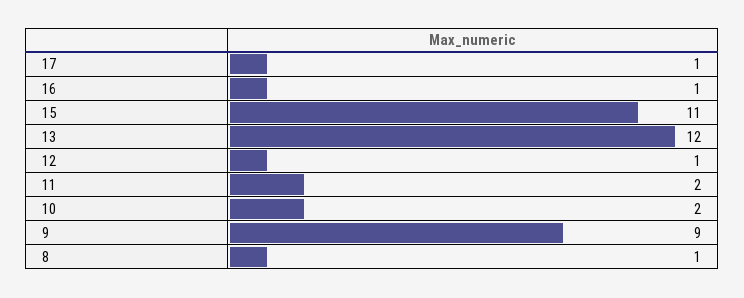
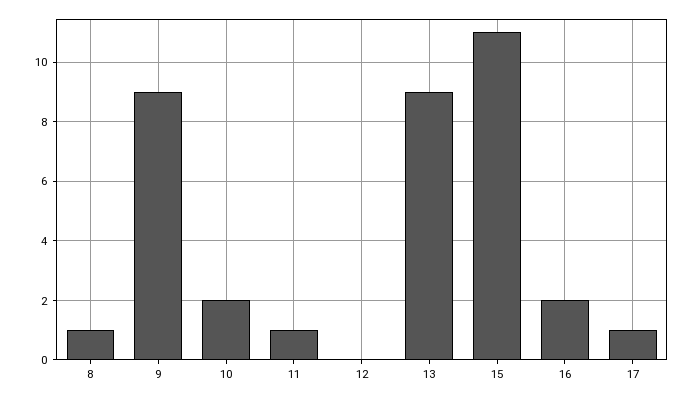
  {
    "17": 1,
-   "16": 1,
+   "16": 2,
    "15": 11,
-   "13": 12,
+   "13": 9,
-   "12": 1,
+   "12": 0,
-   "11": 2,
+   "11": 1,
    "10": 2,
    "9": 9,
    "8": 1
  }

